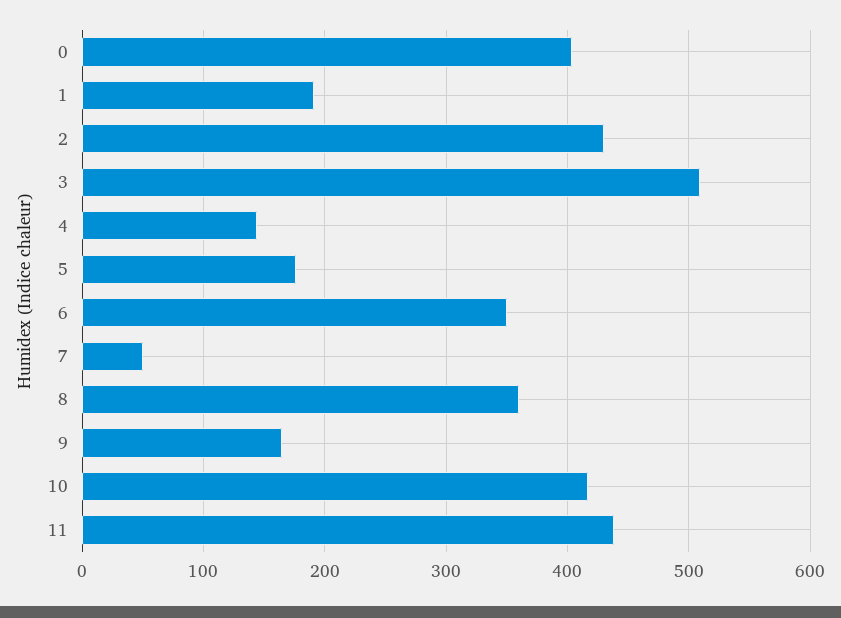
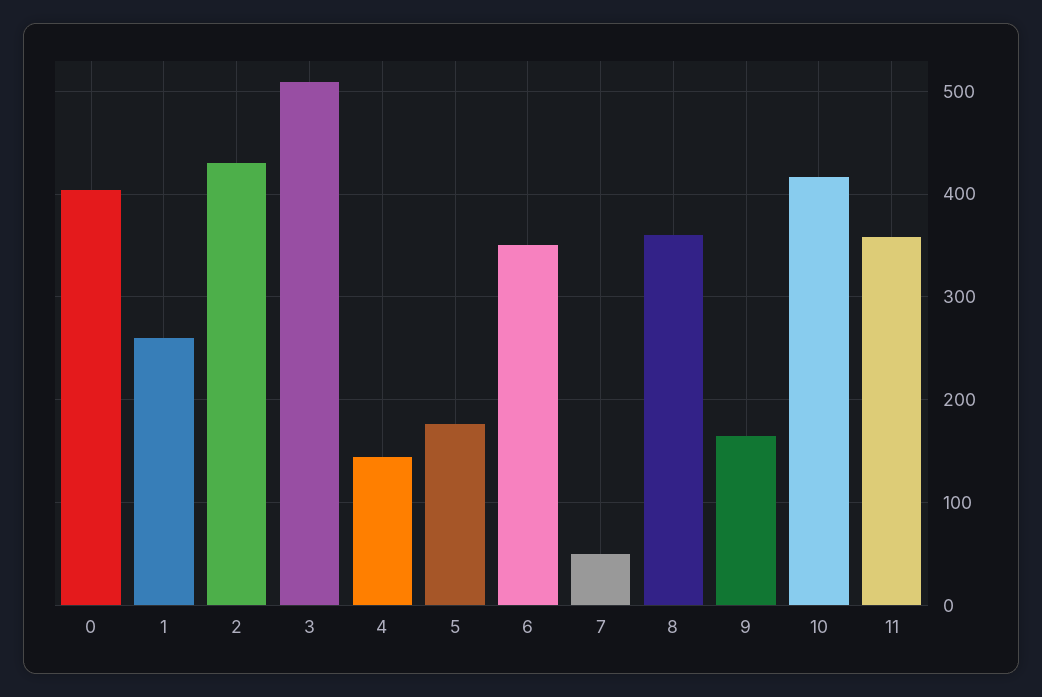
  {
    "0": 400,
-   "1": 190,
+   "1": 260,
    "2": 430,
    "3": 510,
    "4": 140,
    "5": 180,
    "6": 350,
    "7": 50,
    "8": 360,
    "9": 170,
    "10": 420,
-   "11": 440
+   "11": 360
  }

